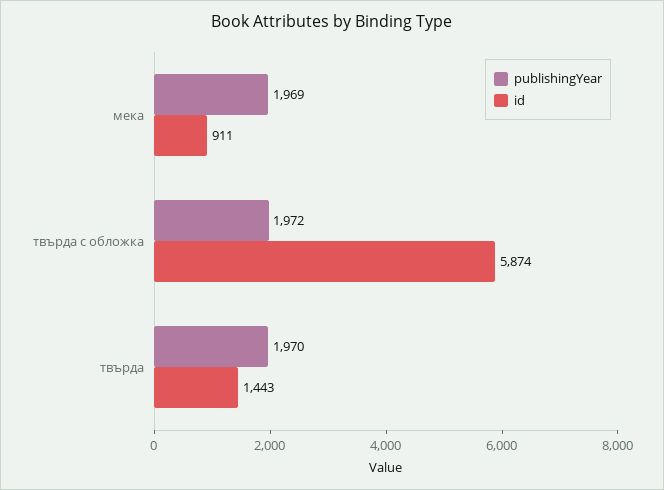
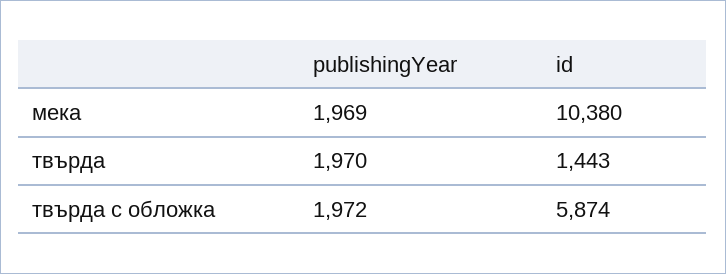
  {
    "publishingYear": {
      "мека": 1969,
      "твърда с обложка": 1972,
      "твърда": 1970
    },
    "id": {
-     "мека": 911,
+     "мека": 10380,
      "твърда с обложка": 5874,
      "твърда": 1443
    }
  }

